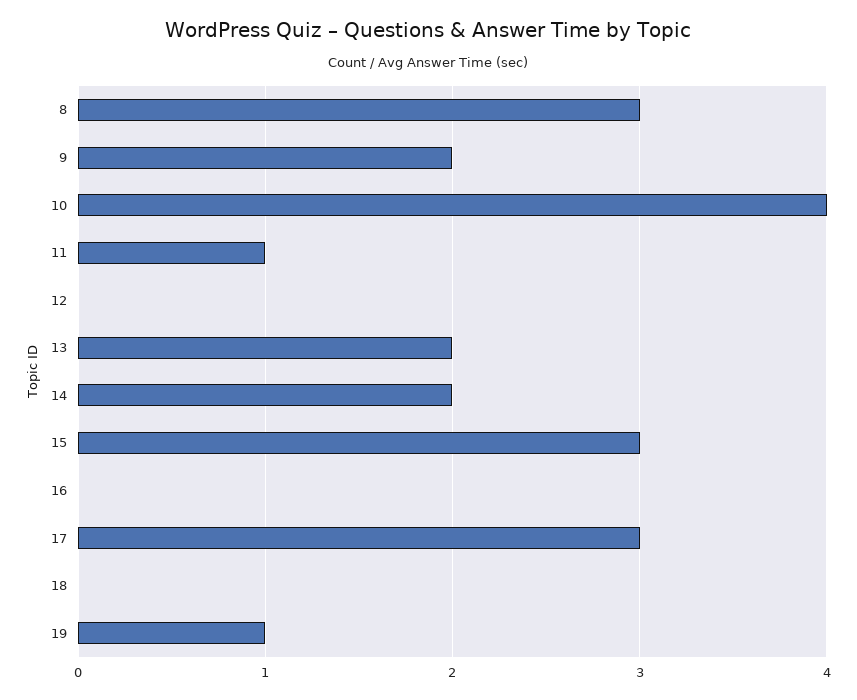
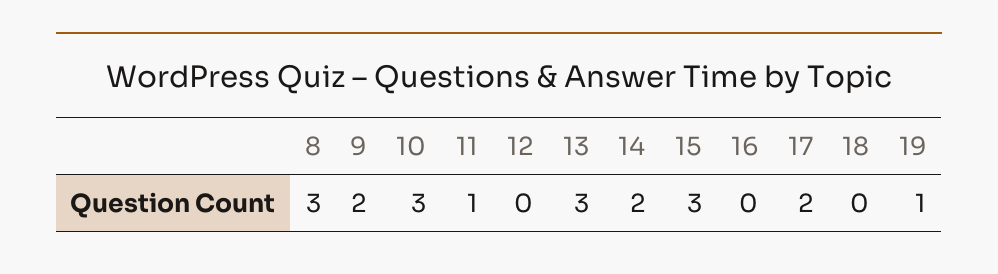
  {
    "8": 3,
    "9": 2,
-   "10": 4,
+   "10": 3,
    "11": 1,
    "12": 0,
-   "13": 2,
+   "13": 3,
    "14": 2,
    "15": 3,
    "16": 0,
-   "17": 3,
+   "17": 2,
    "18": 0,
    "19": 1
  }

